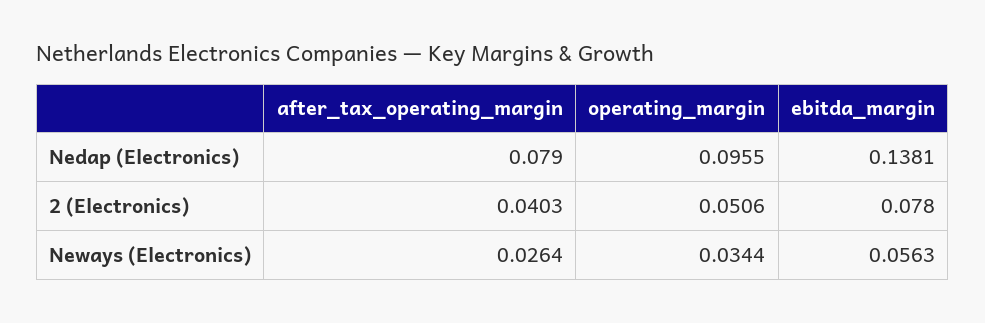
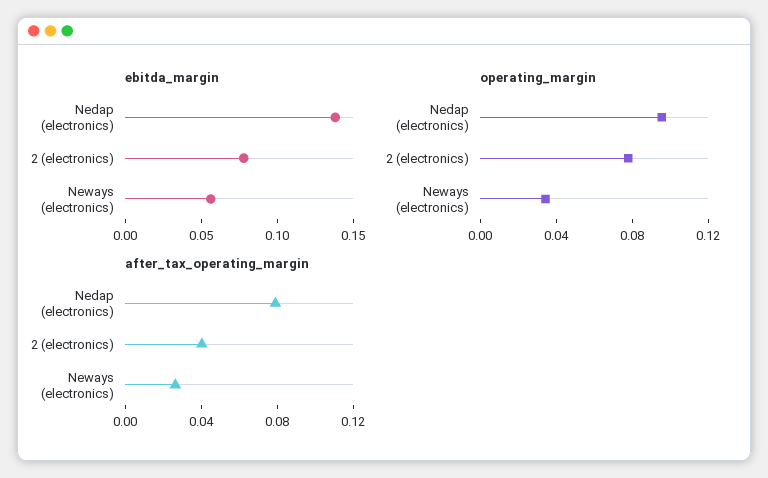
  {
    "after_tax_operating_margin": {
      "Nedap (Electronics)": 0.079,
      "2 (Electronics)": 0.0403,
      "Neways (Electronics)": 0.0264
    },
    "operating_margin": {
      "Nedap (Electronics)": 0.0955,
-     "2 (Electronics)": 0.0506,
+     "2 (Electronics)": 0.08,
      "Neways (Electronics)": 0.0344
    },
    "ebitda_margin": {
      "Nedap (Electronics)": 0.1381,
      "2 (Electronics)": 0.078,
      "Neways (Electronics)": 0.0563
    }
  }

